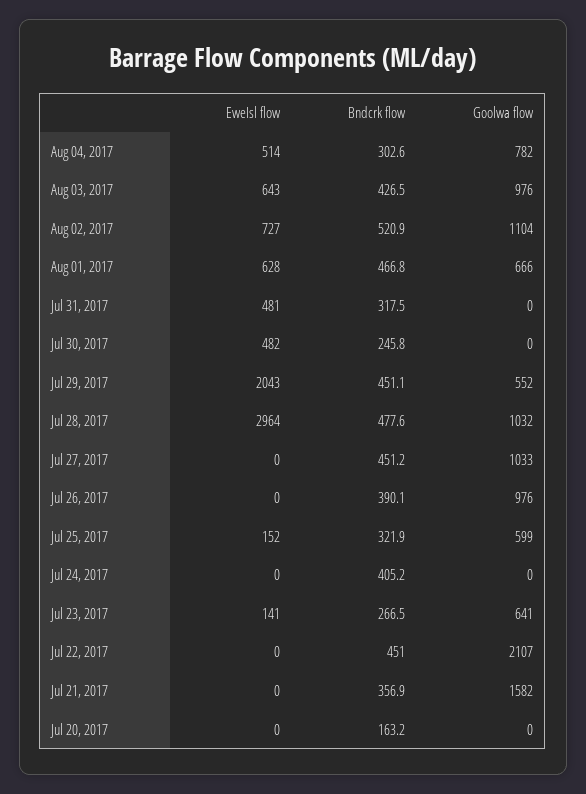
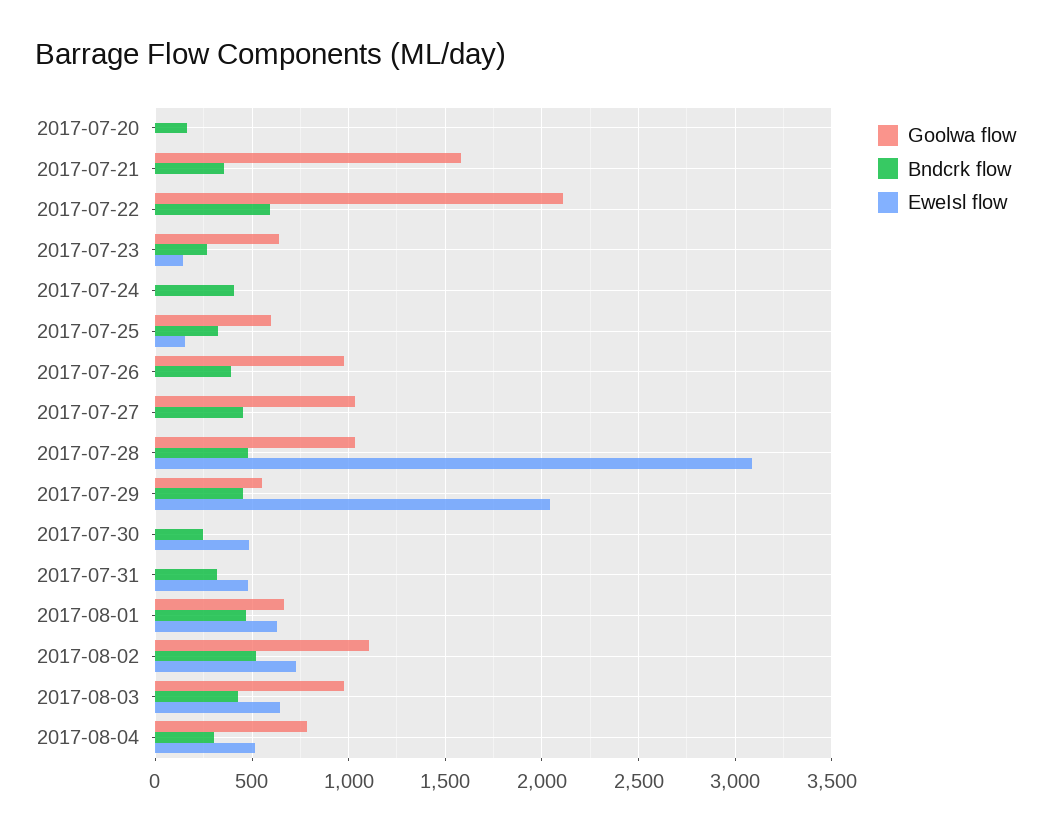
  {
    "EweIsl flow": {
      "Aug 04, 2017": 514,
      "Aug 03, 2017": 643,
      "Aug 02, 2017": 727,
      "Aug 01, 2017": 628,
      "Jul 31, 2017": 481,
      "Jul 30, 2017": 482,
      "Jul 29, 2017": 2043,
-     "Jul 28, 2017": 2964,
+     "Jul 28, 2017": 3100,
      "Jul 27, 2017": 0,
      "Jul 26, 2017": 0,
      "Jul 25, 2017": 152,
      "Jul 24, 2017": 0,
      "Jul 23, 2017": 141,
      "Jul 22, 2017": 0,
      "Jul 21, 2017": 0,
      "Jul 20, 2017": 0
    },
    "Bndcrk flow": {
      "Aug 04, 2017": 302.6,
      "Aug 03, 2017": 426.5,
      "Aug 02, 2017": 520.9,
      "Aug 01, 2017": 466.8,
      "Jul 31, 2017": 317.5,
      "Jul 30, 2017": 245.8,
      "Jul 29, 2017": 451.1,
      "Jul 28, 2017": 477.6,
      "Jul 27, 2017": 451.2,
      "Jul 26, 2017": 390.1,
      "Jul 25, 2017": 321.9,
      "Jul 24, 2017": 405.2,
      "Jul 23, 2017": 266.5,
-     "Jul 22, 2017": 451,
+     "Jul 22, 2017": 600,
      "Jul 21, 2017": 356.9,
      "Jul 20, 2017": 163.2
    },
    "Goolwa flow": {
      "Aug 04, 2017": 782,
      "Aug 03, 2017": 976,
      "Aug 02, 2017": 1104,
      "Aug 01, 2017": 666,
      "Jul 31, 2017": 0,
      "Jul 30, 2017": 0,
      "Jul 29, 2017": 552,
      "Jul 28, 2017": 1032,
      "Jul 27, 2017": 1033,
      "Jul 26, 2017": 976,
      "Jul 25, 2017": 599,
      "Jul 24, 2017": 0,
      "Jul 23, 2017": 641,
      "Jul 22, 2017": 2107,
      "Jul 21, 2017": 1582,
      "Jul 20, 2017": 0
    }
  }

